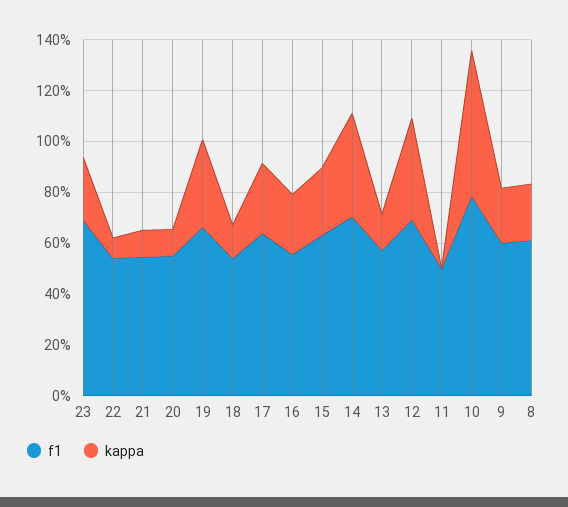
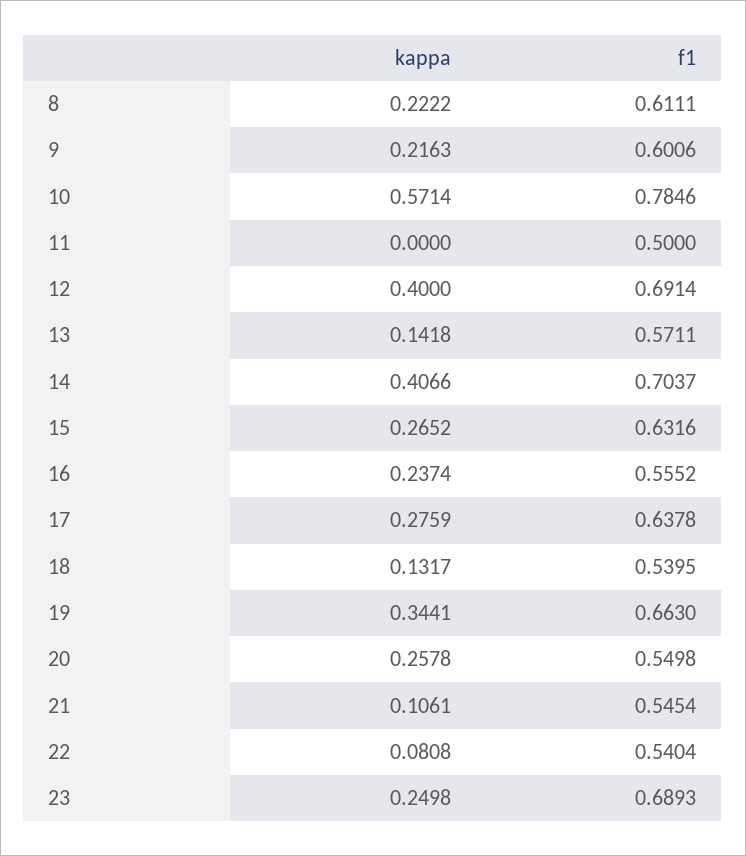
  {
    "f1": {
      "23": 0.6893,
      "22": 0.5404,
      "21": 0.5454,
      "20": 0.5498,
      "19": 0.663,
      "18": 0.5395,
      "17": 0.6378,
      "16": 0.5552,
      "15": 0.6316,
      "14": 0.7037,
      "13": 0.5711,
      "12": 0.6914,
      "11": 0.5,
      "10": 0.7846,
      "9": 0.6006,
      "8": 0.6111
    },
    "kappa": {
      "23": 0.2498,
      "22": 0.0808,
      "21": 0.1061,
-     "20": 0.1,
+     "20": 0.2578,
      "19": 0.3441,
      "18": 0.1317,
      "17": 0.2759,
      "16": 0.2374,
      "15": 0.2652,
      "14": 0.4066,
      "13": 0.1418,
      "12": 0.4,
      "11": 0,
      "10": 0.5714,
      "9": 0.2163,
      "8": 0.2222
    }
  }

